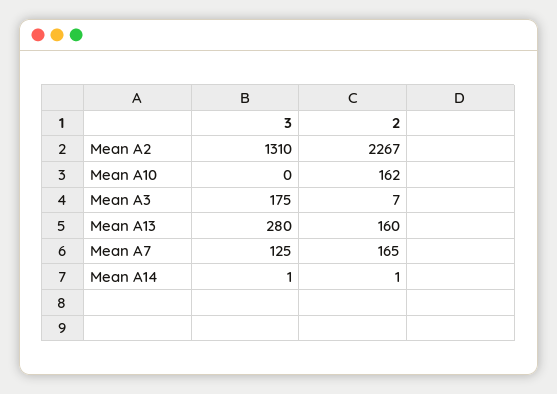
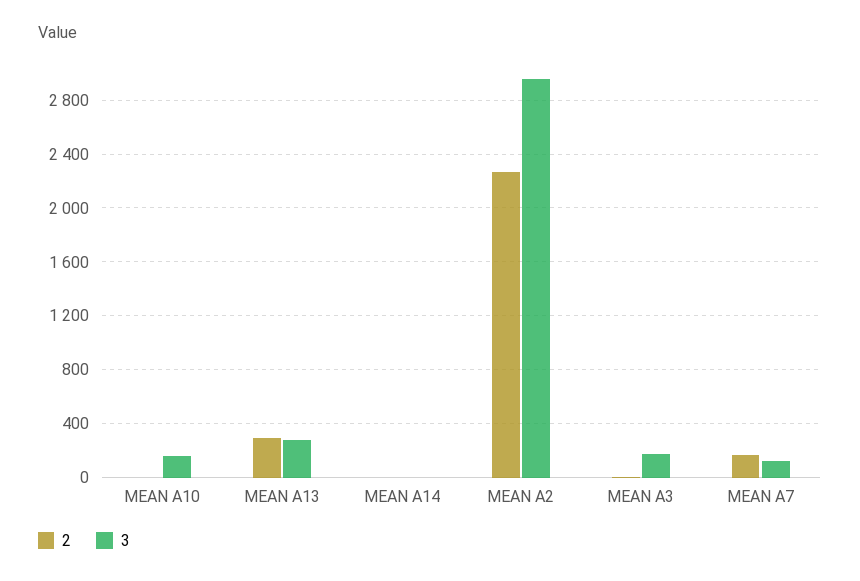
  {
    "3": {
-     "Mean A2": 1310,
+     "Mean A2": 2950,
-     "Mean A10": 0,
+     "Mean A10": 150,
      "Mean A3": 175,
      "Mean A13": 280,
      "Mean A7": 125,
      "Mean A14": 1
    },
    "2": {
      "Mean A2": 2267,
-     "Mean A10": 162,
+     "Mean A10": 0,
      "Mean A3": 7,
-     "Mean A13": 160,
+     "Mean A13": 300,
      "Mean A7": 165,
      "Mean A14": 1
    }
  }

